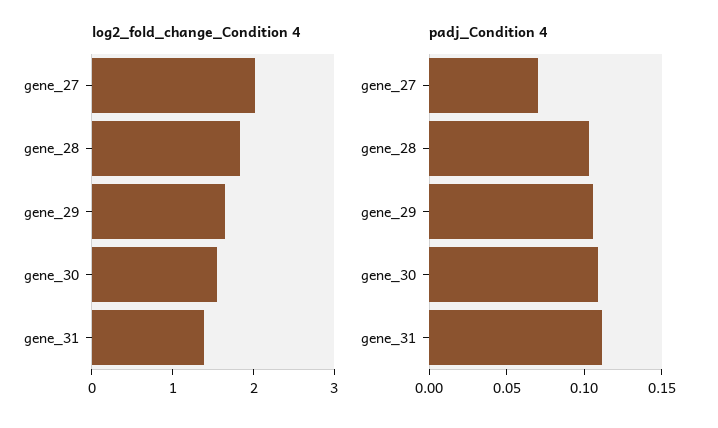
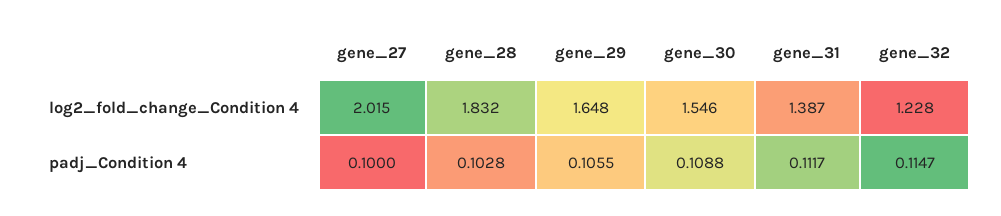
  {
    "log2_fold_change_Condition 4": {
      "gene_27": 2.015,
      "gene_28": 1.832,
      "gene_29": 1.648,
      "gene_30": 1.546,
-     "gene_31": 1.387
+     "gene_31": 1.387,
+     "gene_32": 1.228
    },
    "padj_Condition 4": {
-     "gene_27": 0.07,
+     "gene_27": 0.1,
      "gene_28": 0.1028,
      "gene_29": 0.1055,
      "gene_30": 0.1088,
-     "gene_31": 0.1117
+     "gene_31": 0.1117,
+     "gene_32": 0.1147
    }
  }

